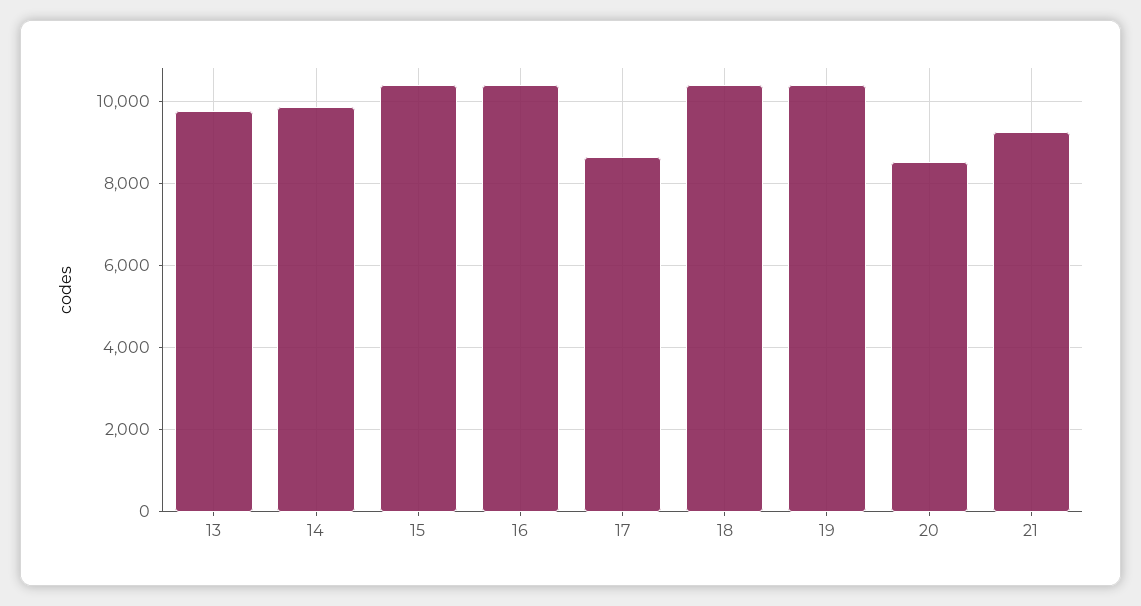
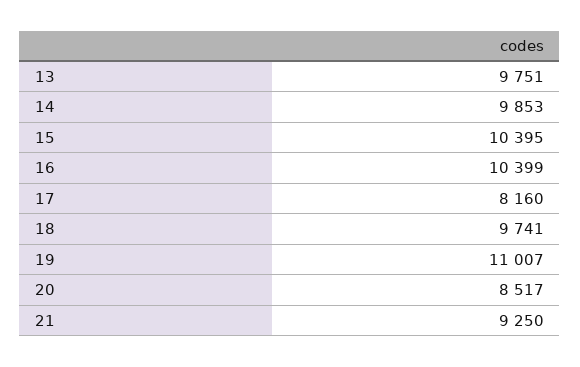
  {
    "13": 9751,
    "14": 9853,
    "15": 10395,
    "16": 10399,
-   "17": 8600,
+   "17": 8160,
-   "18": 10400,
+   "18": 9741,
-   "19": 10400,
+   "19": 11007,
    "20": 8517,
    "21": 9250
  }

